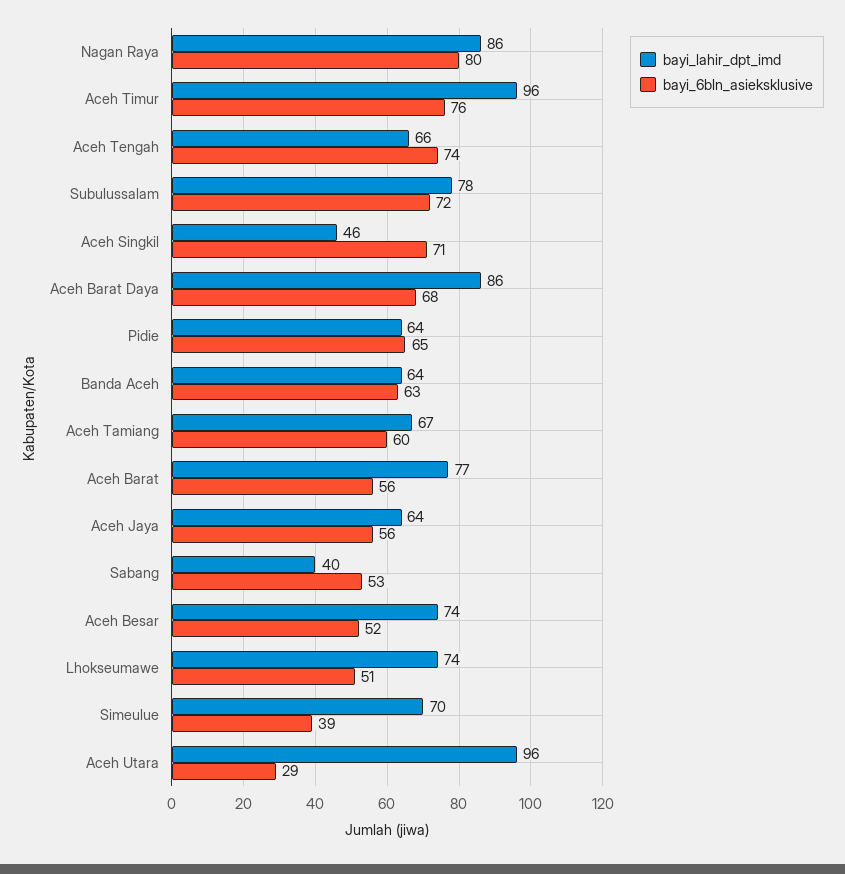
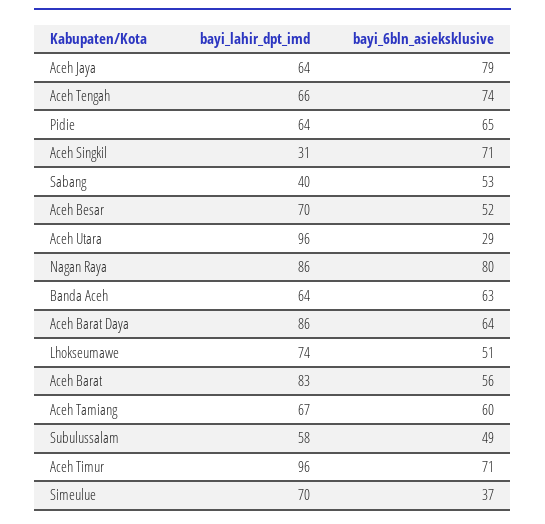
  {
    "bayi_lahir_dpt_imd": {
      "Nagan Raya": 86,
      "Aceh Timur": 96,
      "Aceh Tengah": 66,
-     "Subulussalam": 78,
+     "Subulussalam": 58,
-     "Aceh Singkil": 46,
+     "Aceh Singkil": 31,
      "Aceh Barat Daya": 86,
      "Pidie": 64,
      "Banda Aceh": 64,
      "Aceh Tamiang": 67,
-     "Aceh Barat": 77,
+     "Aceh Barat": 83,
      "Aceh Jaya": 64,
      "Sabang": 40,
-     "Aceh Besar": 74,
+     "Aceh Besar": 70,
      "Lhokseumawe": 74,
      "Simeulue": 70,
      "Aceh Utara": 96
    },
    "bayi_6bln_asieksklusive": {
      "Nagan Raya": 80,
-     "Aceh Timur": 76,
+     "Aceh Timur": 71,
      "Aceh Tengah": 74,
-     "Subulussalam": 72,
+     "Subulussalam": 49,
      "Aceh Singkil": 71,
-     "Aceh Barat Daya": 68,
+     "Aceh Barat Daya": 64,
      "Pidie": 65,
      "Banda Aceh": 63,
      "Aceh Tamiang": 60,
      "Aceh Barat": 56,
-     "Aceh Jaya": 56,
+     "Aceh Jaya": 79,
      "Sabang": 53,
      "Aceh Besar": 52,
      "Lhokseumawe": 51,
-     "Simeulue": 39,
+     "Simeulue": 37,
      "Aceh Utara": 29
    }
  }

